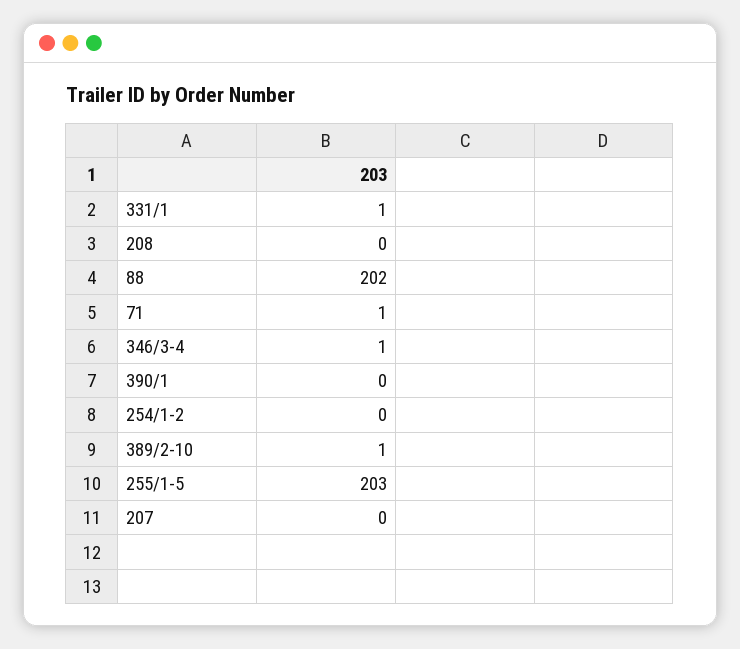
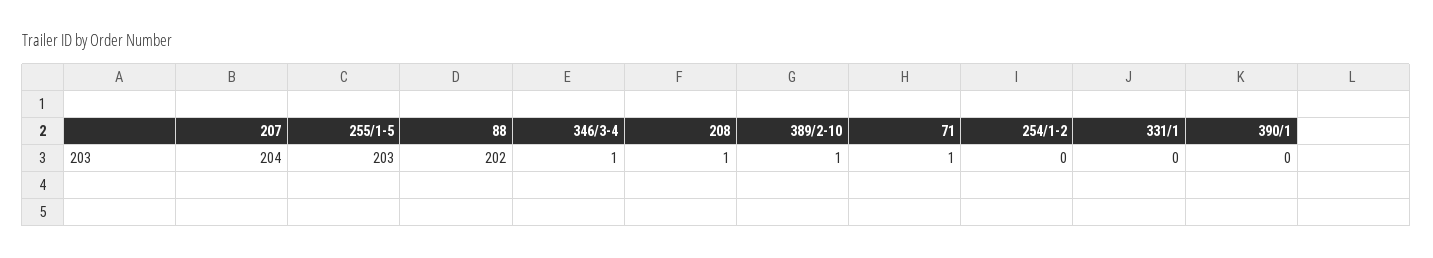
  {
-   "331/1": 1,
+   "331/1": 0,
-   "208": 0,
+   "208": 1,
    "88": 202,
    "71": 1,
    "346/3-4": 1,
    "390/1": 0,
    "254/1-2": 0,
    "389/2-10": 1,
    "255/1-5": 203,
-   "207": 0
+   "207": 204
  }

